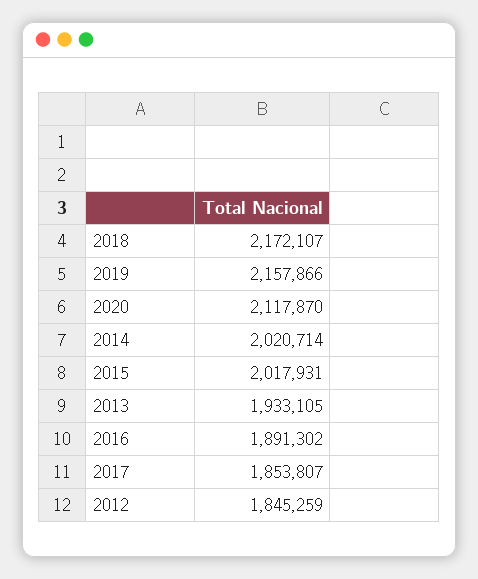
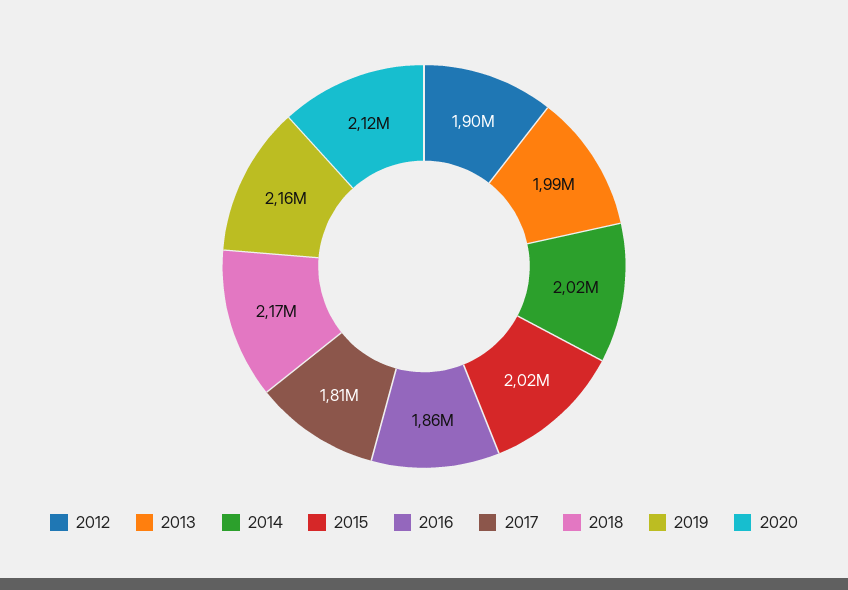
  {
    "2018": 2172107,
    "2019": 2157866,
    "2020": 2117870,
    "2014": 2020714,
    "2015": 2017931,
-   "2013": 1933105,
+   "2013": 1990000,
-   "2016": 1891302,
+   "2016": 1860000,
-   "2017": 1853807,
+   "2017": 1810000,
-   "2012": 1845259
+   "2012": 1900000
  }

